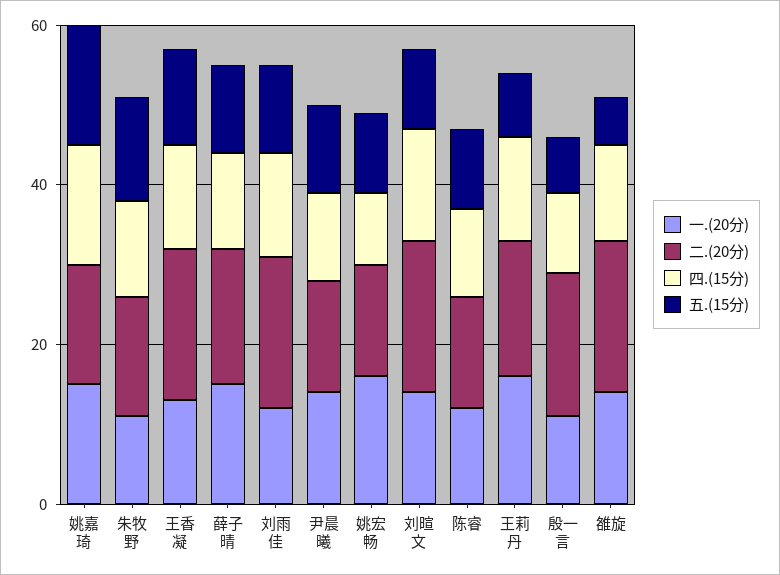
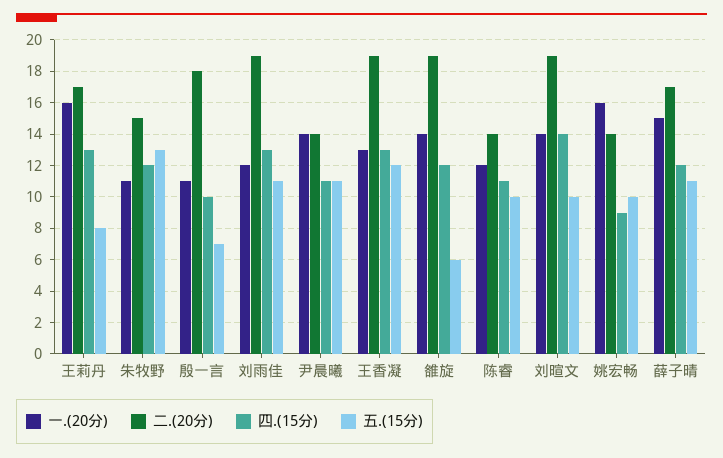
  {
    "一.(20分)": {
-     "姚嘉琦": 15,
      "朱牧野": 11,
      "王香凝": 13,
      "薛子晴": 15,
      "刘雨佳": 12,
      "尹晨曦": 14,
      "姚宏畅": 16,
      "刘暄文": 14,
      "陈睿": 12,
      "王莉丹": 16,
      "殷一言": 11,
      "雒旋": 14
    },
    "二.(20分)": {
-     "姚嘉琦": 15,
      "朱牧野": 15,
      "王香凝": 19,
      "薛子晴": 17,
      "刘雨佳": 19,
      "尹晨曦": 14,
      "姚宏畅": 14,
      "刘暄文": 19,
      "陈睿": 14,
      "王莉丹": 17,
      "殷一言": 18,
      "雒旋": 19
    },
    "四.(15分)": {
-     "姚嘉琦": 15,
      "朱牧野": 12,
      "王香凝": 13,
      "薛子晴": 12,
      "刘雨佳": 13,
      "尹晨曦": 11,
      "姚宏畅": 9,
      "刘暄文": 14,
      "陈睿": 11,
      "王莉丹": 13,
      "殷一言": 10,
      "雒旋": 12
    },
    "五.(15分)": {
-     "姚嘉琦": 15,
      "朱牧野": 13,
      "王香凝": 12,
      "薛子晴": 11,
      "刘雨佳": 11,
      "尹晨曦": 11,
      "姚宏畅": 10,
      "刘暄文": 10,
      "陈睿": 10,
      "王莉丹": 8,
      "殷一言": 7,
      "雒旋": 6
    }
  }

